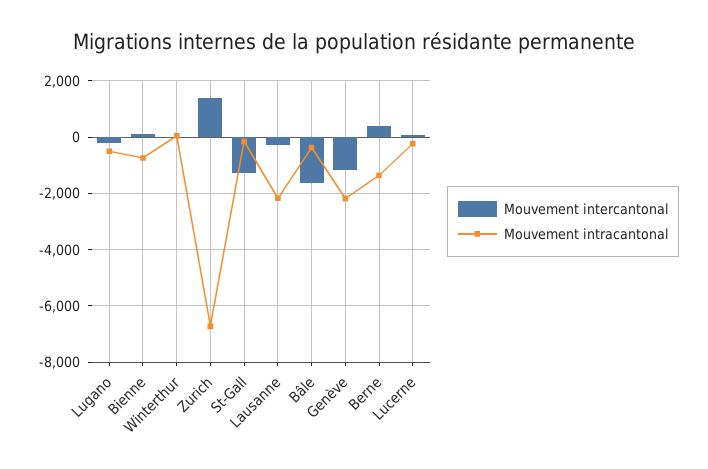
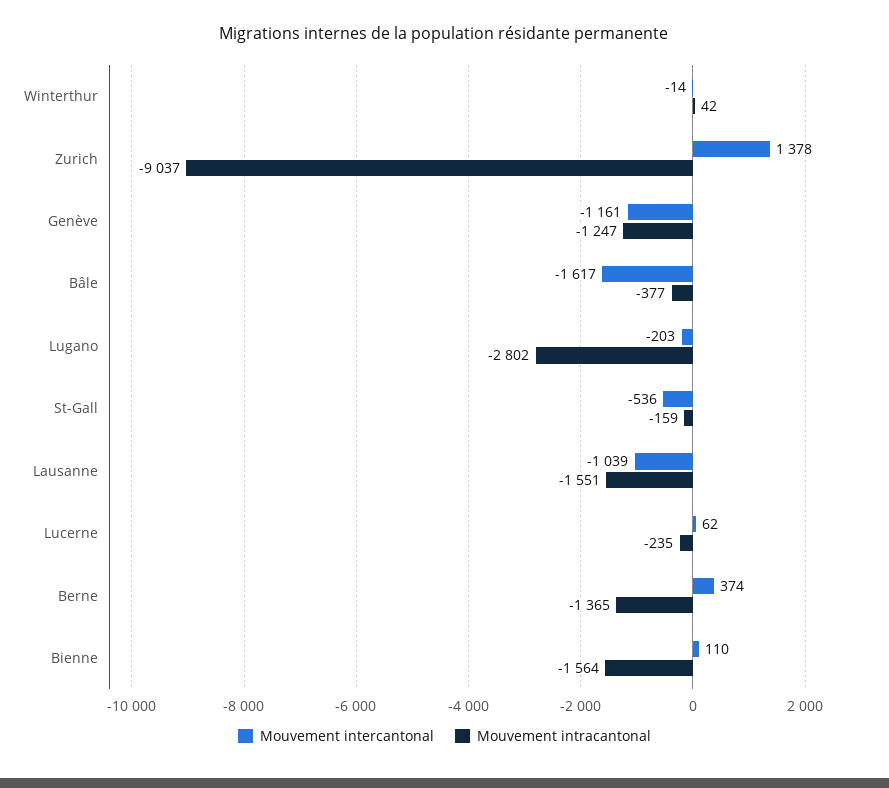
  {
    "Mouvement intercantonal": {
      "Lugano": -203,
      "Bienne": 110,
      "Winterthur": -14,
      "Zurich": 1378,
-     "St-Gall": -1250,
+     "St-Gall": -536,
-     "Lausanne": -250,
+     "Lausanne": -1039,
      "Bâle": -1617,
      "Genève": -1161,
      "Berne": 374,
      "Lucerne": 62
    },
    "Mouvement intracantonal": {
-     "Lugano": -500,
+     "Lugano": -2802,
-     "Bienne": -750,
+     "Bienne": -1564,
      "Winterthur": 42,
-     "Zurich": -6750,
+     "Zurich": -9037,
      "St-Gall": -159,
-     "Lausanne": -2250,
+     "Lausanne": -1551,
      "Bâle": -377,
-     "Genève": -2250,
+     "Genève": -1247,
      "Berne": -1365,
      "Lucerne": -235
    }
  }

